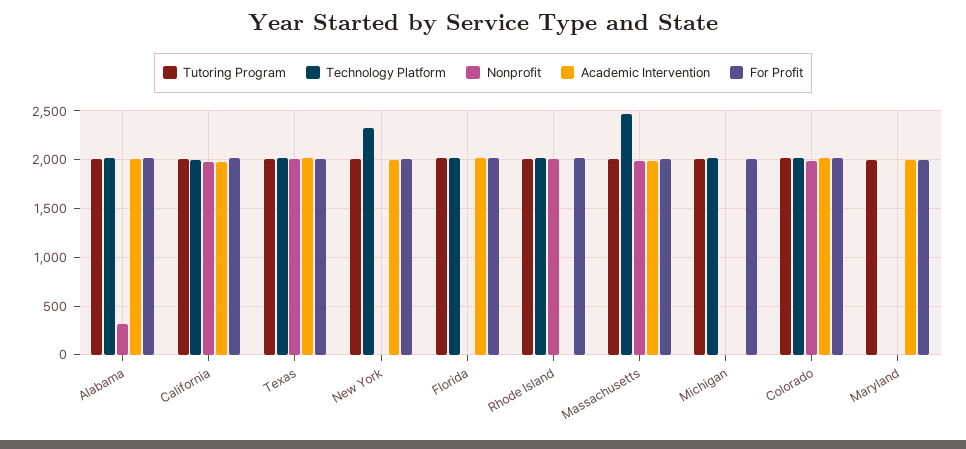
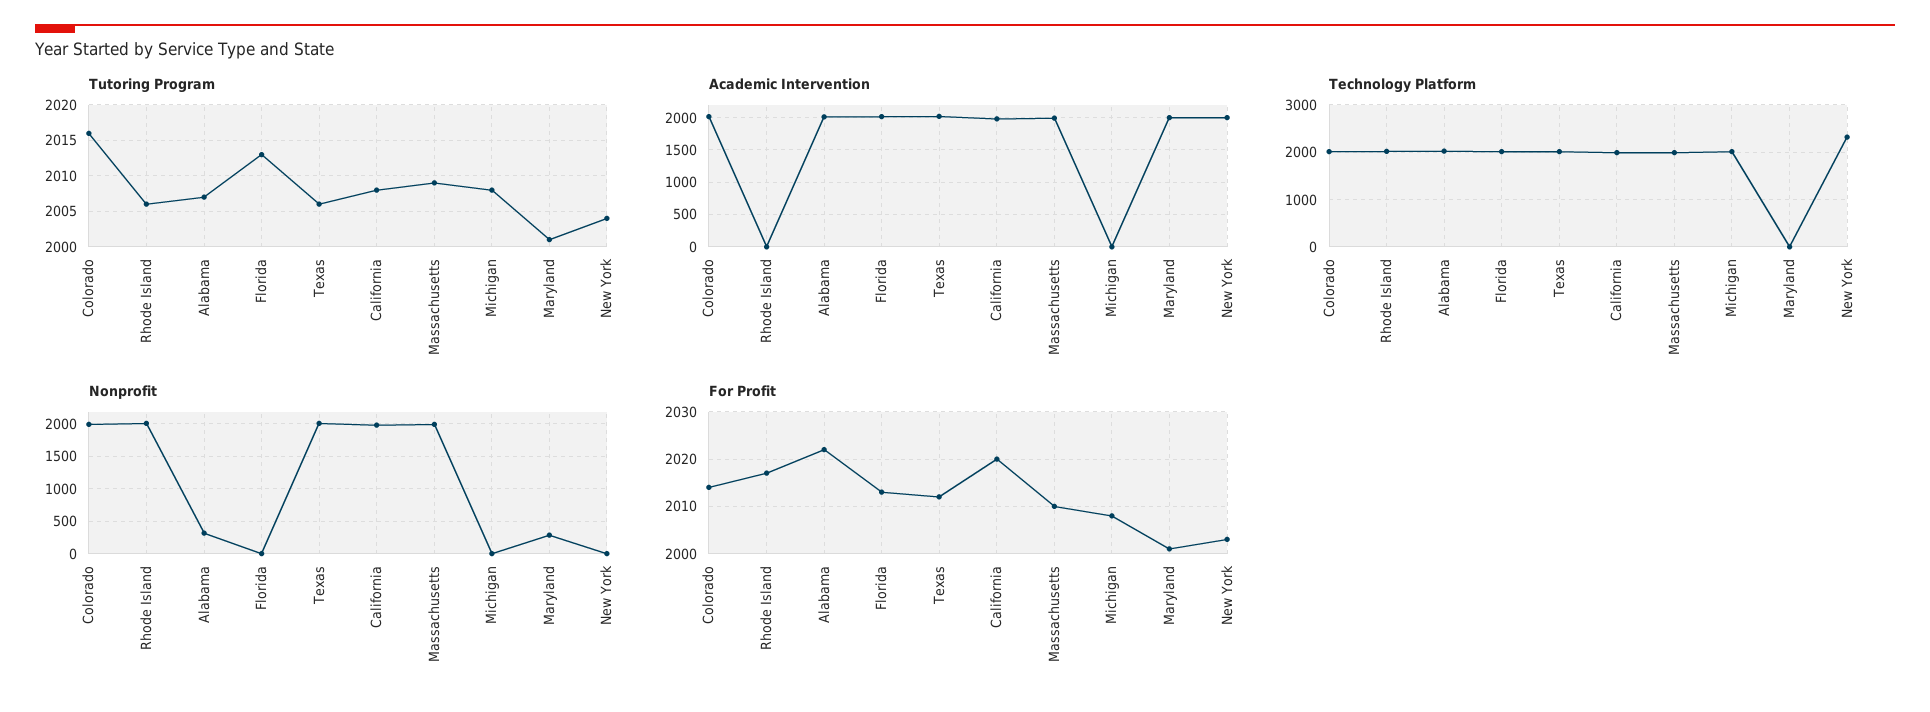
  {
    "Tutoring Program": {
      "Alabama": 2007,
      "California": 2008,
      "Texas": 2006,
      "New York": 2004,
      "Florida": 2013,
      "Rhode Island": 2006,
      "Massachusetts": 2009,
      "Michigan": 2008,
      "Colorado": 2016,
      "Maryland": 2001
    },
    "Technology Platform": {
      "Alabama": 2000,
      "California": 2000,
      "Texas": 2000,
      "New York": 2300,
      "Florida": 2000,
      "Rhode Island": 2000,
-     "Massachusetts": 2500,
+     "Massachusetts": 2000,
      "Michigan": 2000,
      "Colorado": 2000,
      "Maryland": 0
    },
    "Nonprofit": {
      "Alabama": 300,
      "California": 2000,
      "Texas": 2000,
      "New York": 0,
      "Florida": 0,
      "Rhode Island": 2000,
      "Massachusetts": 2000,
      "Michigan": 0,
      "Colorado": 2000,
-     "Maryland": 0
+     "Maryland": 300
    },
    "Academic Intervention": {
      "Alabama": 2000,
      "California": 2000,
      "Texas": 2000,
      "New York": 2000,
      "Florida": 2000,
      "Rhode Island": 0,
      "Massachusetts": 2000,
      "Michigan": 0,
      "Colorado": 2000,
      "Maryland": 2000
    },
    "For Profit": {
      "Alabama": 2020,
      "California": 2020,
      "Texas": 2010,
      "New York": 2005,
      "Florida": 2015,
      "Rhode Island": 2015,
      "Massachusetts": 2010,
      "Michigan": 2010,
      "Colorado": 2015,
      "Maryland": 2000
    }
  }

